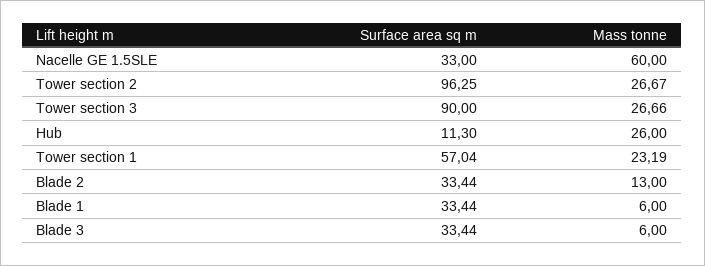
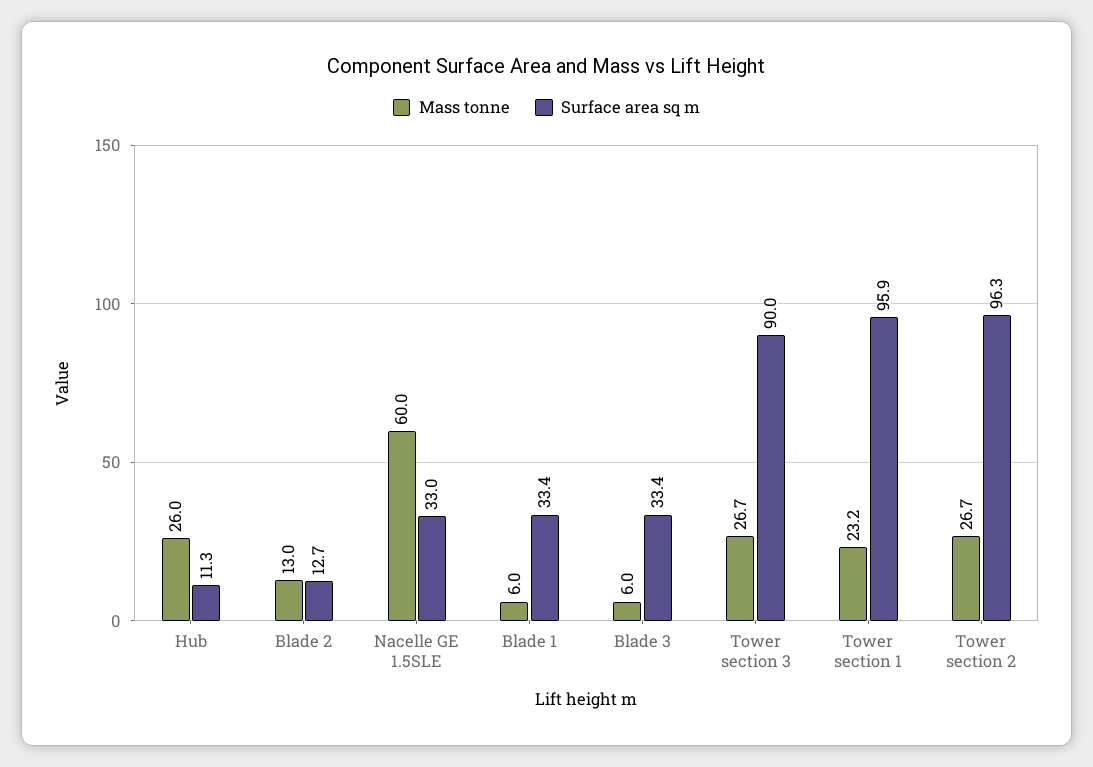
  {
    "Surface area sq m": {
      "Nacelle GE 1.5SLE": 33,
      "Tower section 2": 96.25,
      "Tower section 3": 90,
      "Hub": 11.3,
-     "Tower section 1": 57.04,
+     "Tower section 1": 95.9,
-     "Blade 2": 33.44,
+     "Blade 2": 12.7,
      "Blade 1": 33.44,
      "Blade 3": 33.44
    },
    "Mass tonne": {
      "Nacelle GE 1.5SLE": 60,
      "Tower section 2": 26.67,
      "Tower section 3": 26.66,
      "Hub": 26,
      "Tower section 1": 23.19,
      "Blade 2": 13,
      "Blade 1": 6,
      "Blade 3": 6
    }
  }

